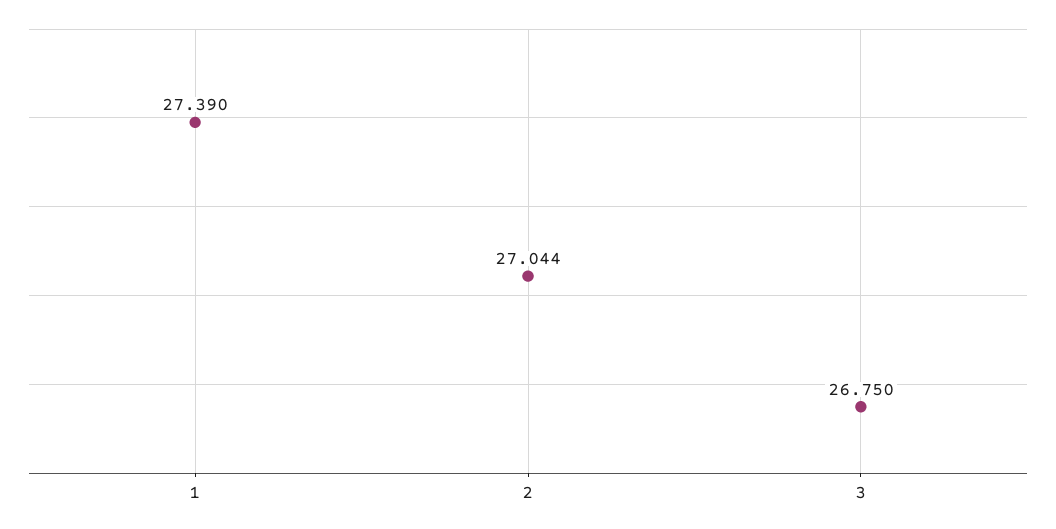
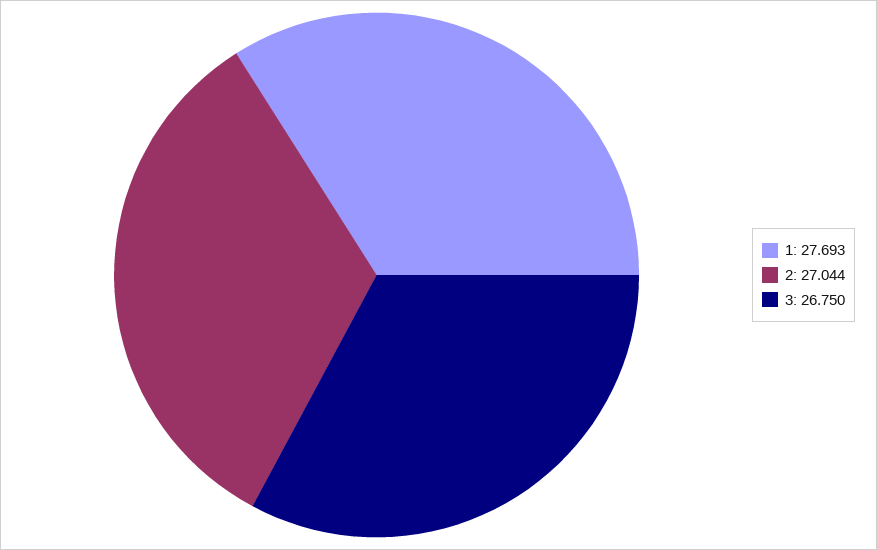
  {
-   "1": 27.39,
+   "1": 27.693,
    "2": 27.044,
    "3": 26.75
  }

